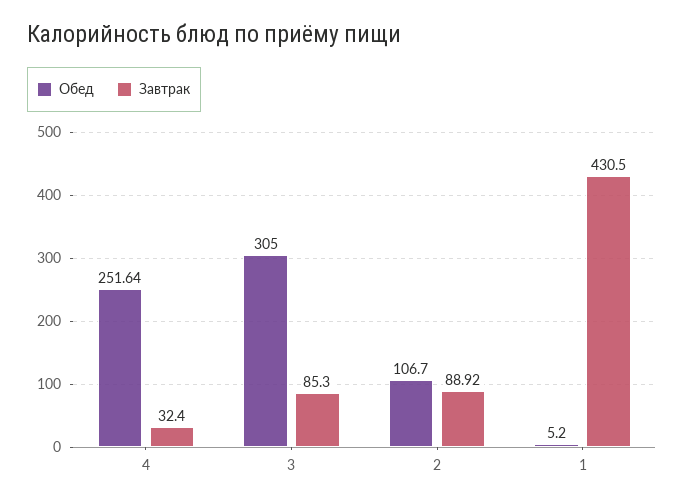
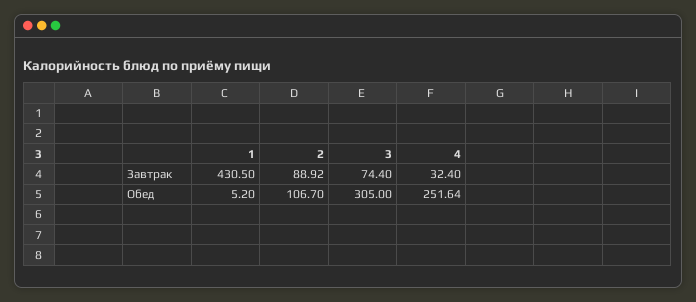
  {
    "Обед": {
      "4": 251.64,
      "3": 305,
      "2": 106.7,
      "1": 5.2
    },
    "Завтрак": {
      "4": 32.4,
-     "3": 85.3,
+     "3": 74.4,
      "2": 88.92,
      "1": 430.5
    }
  }

